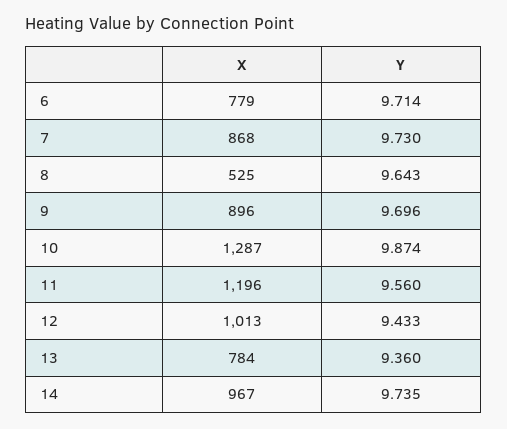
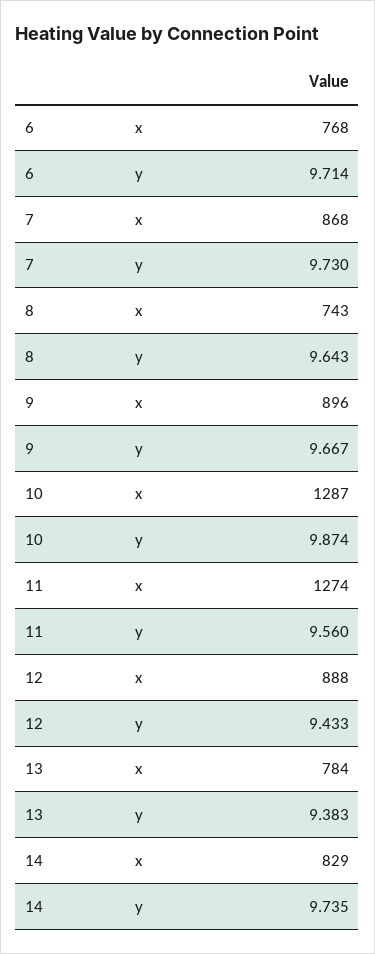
  {
    "X": {
-     "6": 779,
+     "6": 768,
      "7": 868,
-     "8": 525,
+     "8": 743,
      "9": 896,
      "10": 1287,
-     "11": 1196,
+     "11": 1274,
-     "12": 1013,
+     "12": 888,
      "13": 784,
-     "14": 967
+     "14": 829
    },
    "Y": {
      "6": 9.714,
      "7": 9.73,
      "8": 9.643,
-     "9": 9.696,
+     "9": 9.667,
      "10": 9.874,
      "11": 9.56,
      "12": 9.433,
-     "13": 9.36,
+     "13": 9.383,
      "14": 9.735
    }
  }

